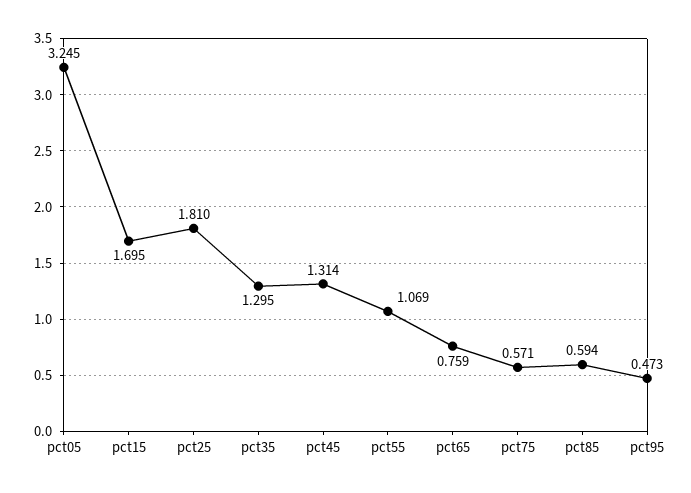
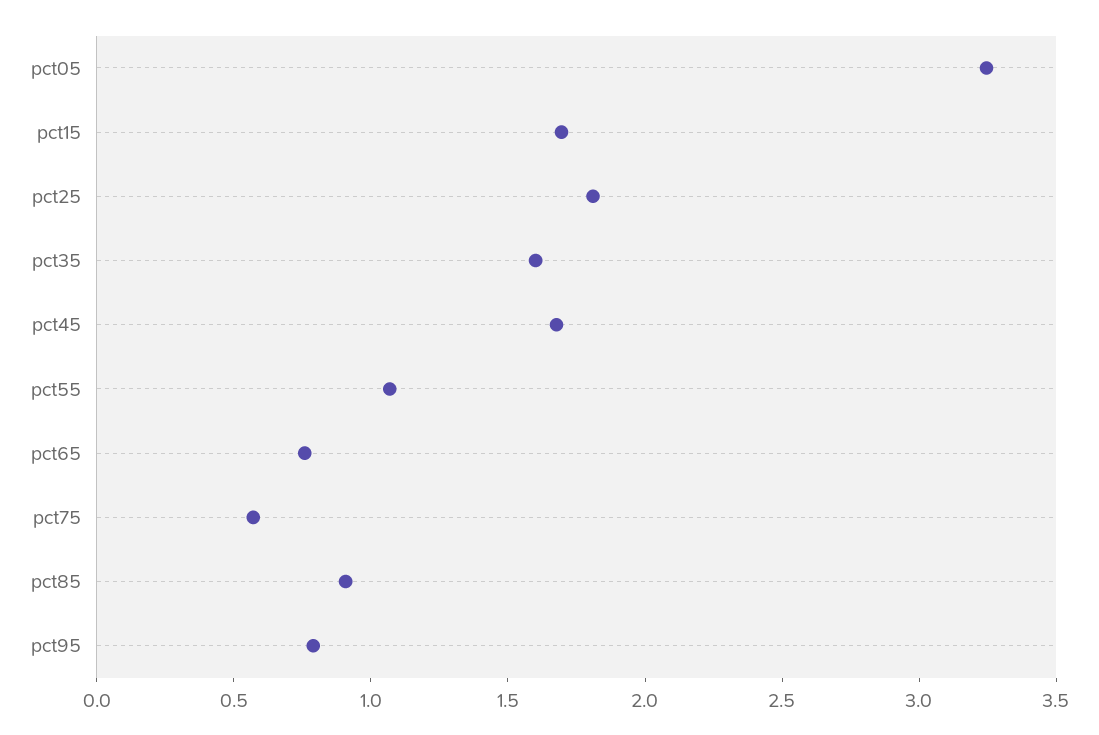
  {
    "pct05": 3.245,
    "pct15": 1.695,
    "pct25": 1.81,
-   "pct35": 1.295,
+   "pct35": 1.6,
-   "pct45": 1.314,
+   "pct45": 1.7,
    "pct55": 1.069,
    "pct65": 0.759,
    "pct75": 0.571,
-   "pct85": 0.594,
+   "pct85": 0.9,
-   "pct95": 0.473
+   "pct95": 0.8
  }

